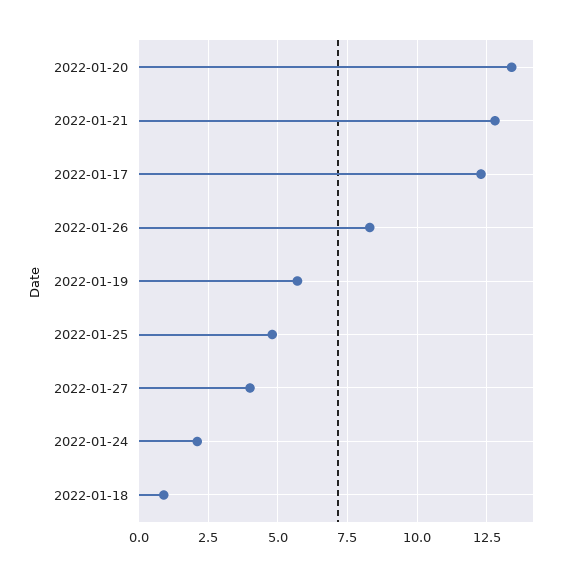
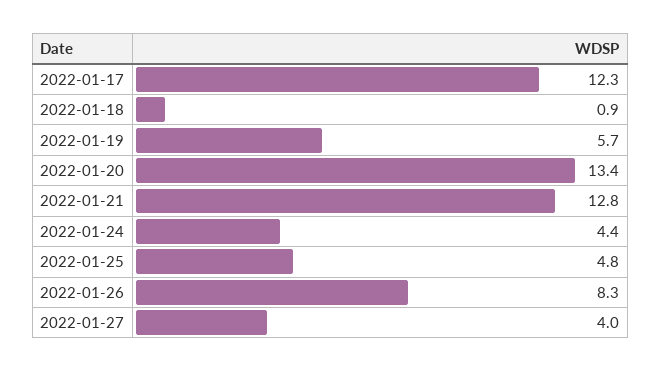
  {
    "2022-01-20": 13.4,
    "2022-01-21": 12.8,
    "2022-01-17": 12.3,
    "2022-01-26": 8.3,
    "2022-01-19": 5.7,
    "2022-01-25": 4.8,
    "2022-01-27": 4,
-   "2022-01-24": 2,
+   "2022-01-24": 4.4,
    "2022-01-18": 0.9
  }

